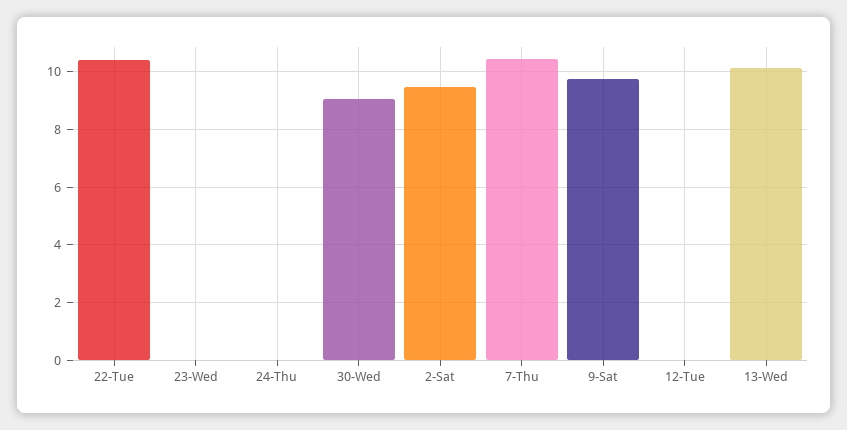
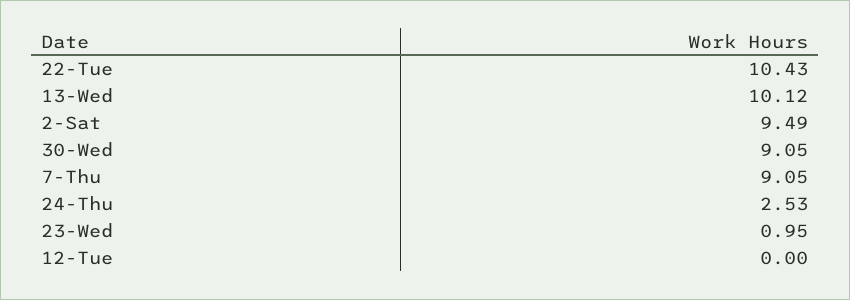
  {
    "22-Tue": 10.43,
-   "23-Wed": 0,
+   "23-Wed": 0.95,
-   "24-Thu": 0,
+   "24-Thu": 2.53,
    "30-Wed": 9.05,
    "2-Sat": 9.49,
-   "7-Thu": 10.5,
+   "7-Thu": 9.05,
-   "9-Sat": 9.75,
    "12-Tue": 0,
    "13-Wed": 10.12
  }

